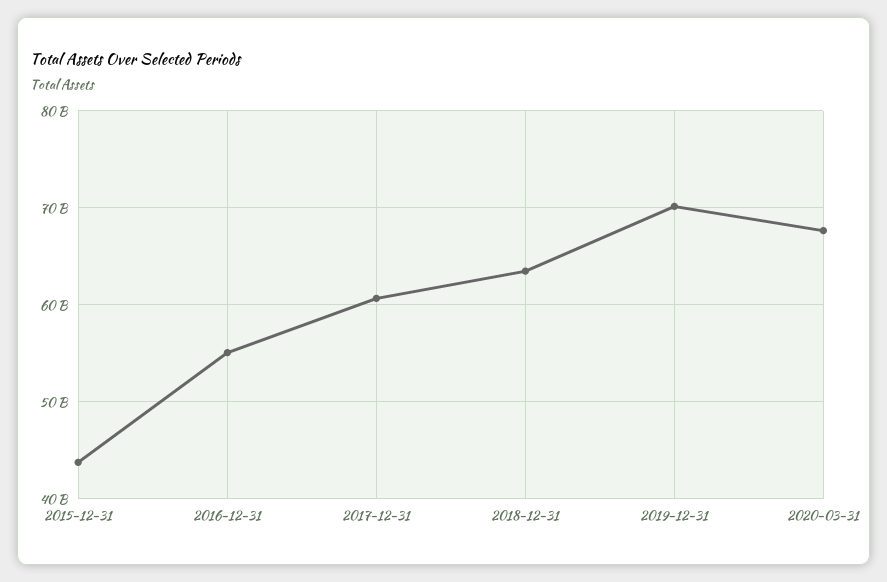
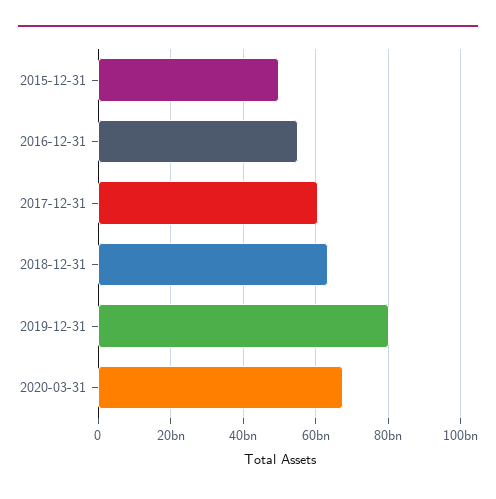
  {
-   "2015-12-31": 44000000000,
+   "2015-12-31": 50000000000,
    "2016-12-31": 55000000000,
    "2017-12-31": 61000000000,
    "2018-12-31": 63000000000,
-   "2019-12-31": 70000000000,
+   "2019-12-31": 80000000000,
    "2020-03-31": 68000000000
  }

